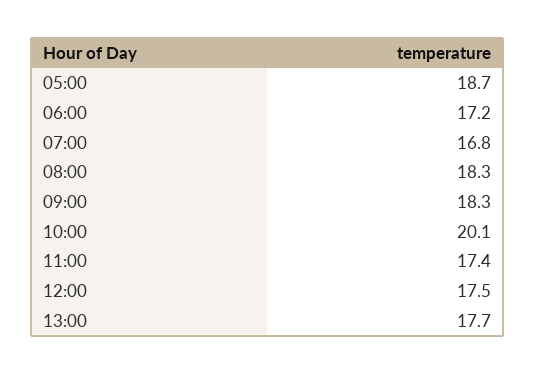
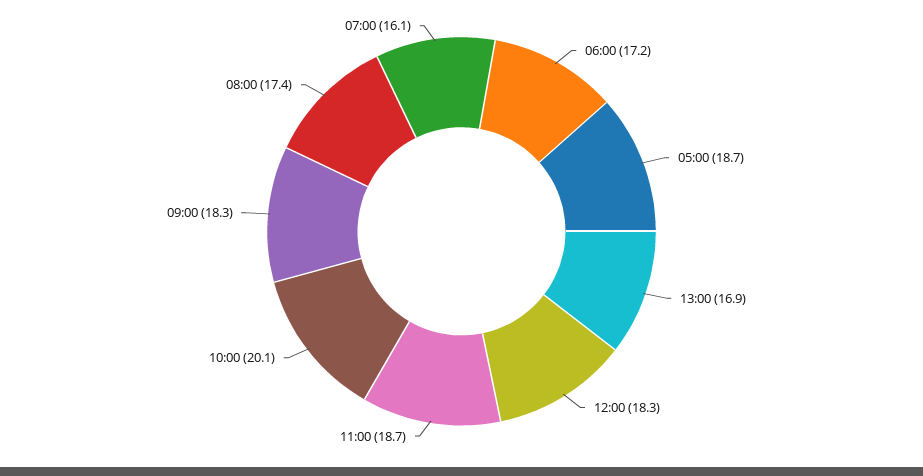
  {
    "05:00": 18.7,
    "06:00": 17.2,
-   "07:00": 16.8,
+   "07:00": 16.1,
-   "08:00": 18.3,
+   "08:00": 17.4,
    "09:00": 18.3,
    "10:00": 20.1,
-   "11:00": 17.4,
+   "11:00": 18.7,
-   "12:00": 17.5,
+   "12:00": 18.3,
-   "13:00": 17.7
+   "13:00": 16.9
  }

